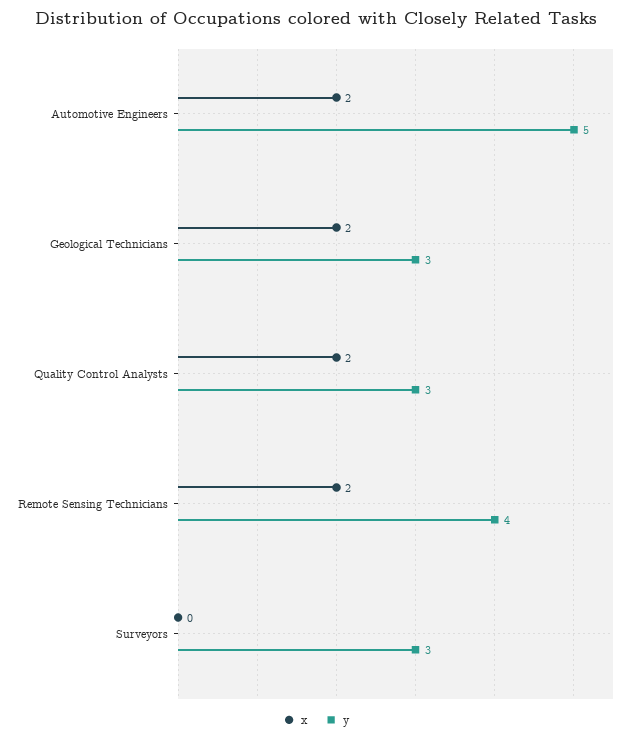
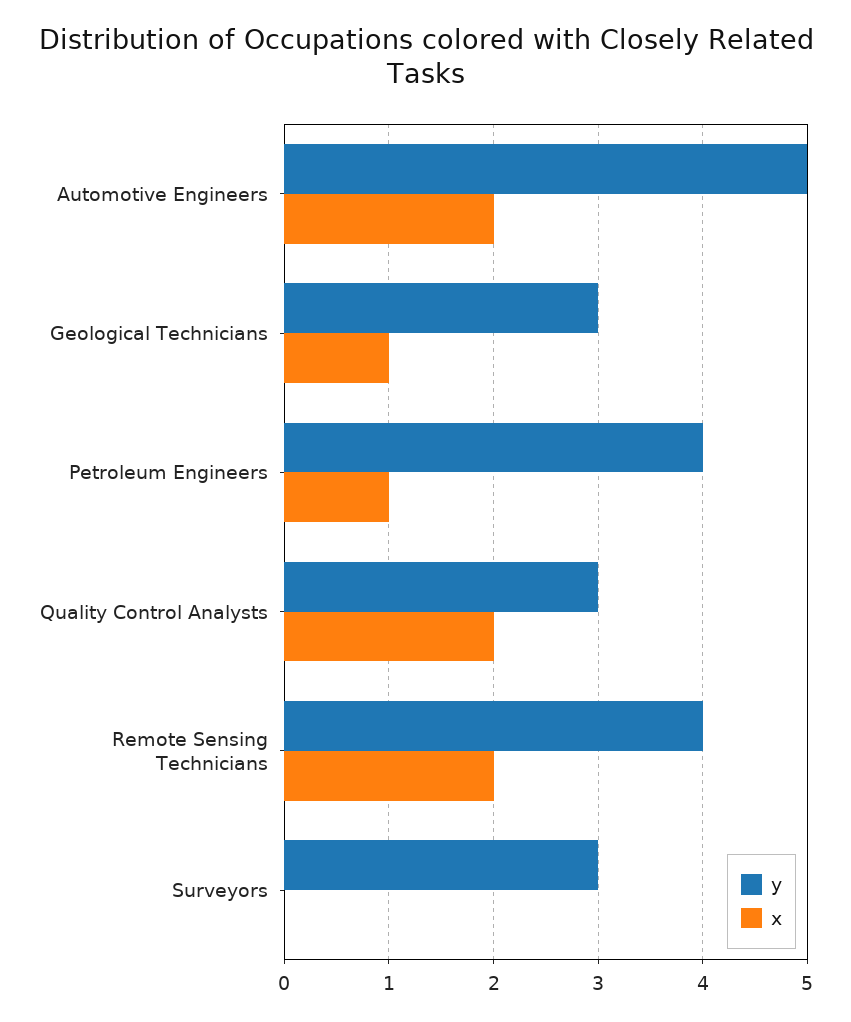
  {
    "x": {
      "Automotive Engineers": 2,
-     "Geological Technicians": 2,
+     "Geological Technicians": 1,
      "Quality Control Analysts": 2,
      "Remote Sensing Technicians": 2,
-     "Surveyors": 0
+     "Surveyors": 0,
+     "Petroleum Engineers": 1
    },
    "y": {
      "Automotive Engineers": 5,
      "Geological Technicians": 3,
      "Quality Control Analysts": 3,
      "Remote Sensing Technicians": 4,
-     "Surveyors": 3
+     "Surveyors": 3,
+     "Petroleum Engineers": 4
    }
  }

